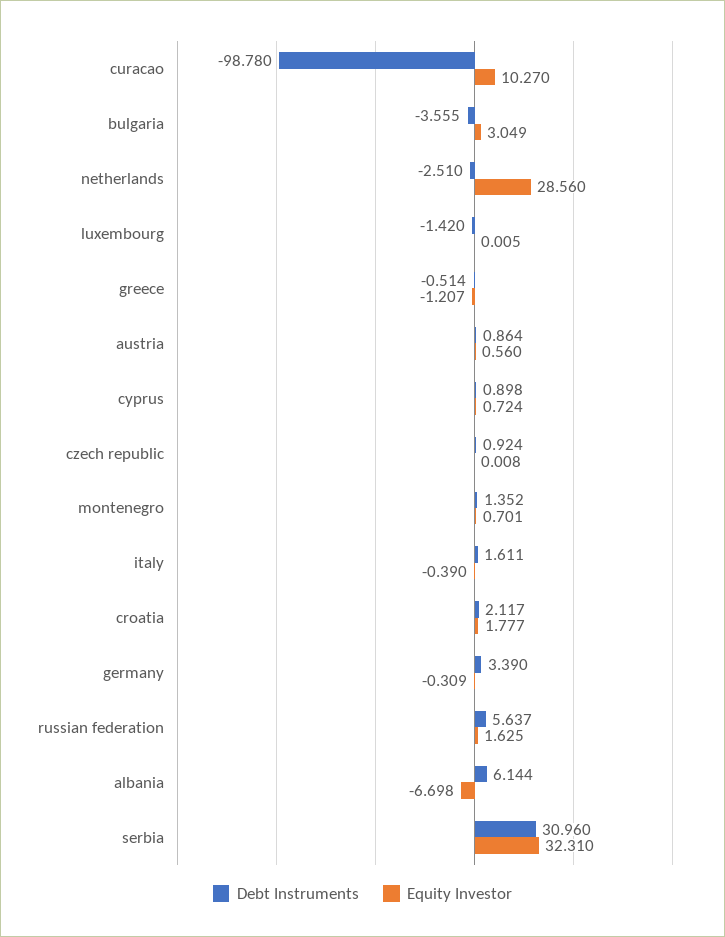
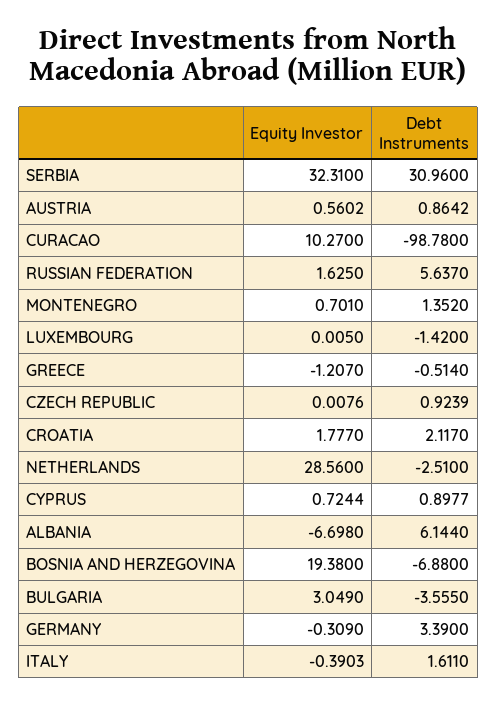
  {
    "Debt Instruments": {
      "curacao": -98.78,
      "bulgaria": -3.555,
      "netherlands": -2.51,
      "luxembourg": -1.42,
      "greece": -0.514,
      "austria": 0.8642,
      "cyprus": 0.8977,
      "czech republic": 0.9239,
      "montenegro": 1.352,
      "italy": 1.611,
      "croatia": 2.117,
      "germany": 3.39,
      "russian federation": 5.637,
      "albania": 6.144,
-     "serbia": 30.96
+     "serbia": 30.96,
+     "BOSNIA AND HERZEGOVINA": -6.88
    },
    "Equity Investor": {
      "curacao": 10.27,
      "bulgaria": 3.049,
      "netherlands": 28.56,
      "luxembourg": 0.005,
      "greece": -1.207,
      "austria": 0.5602,
      "cyprus": 0.7244,
      "czech republic": 0.0076,
      "montenegro": 0.701,
      "italy": -0.3903,
      "croatia": 1.777,
      "germany": -0.309,
      "russian federation": 1.625,
      "albania": -6.698,
-     "serbia": 32.31
+     "serbia": 32.31,
+     "BOSNIA AND HERZEGOVINA": 19.38
    }
  }

